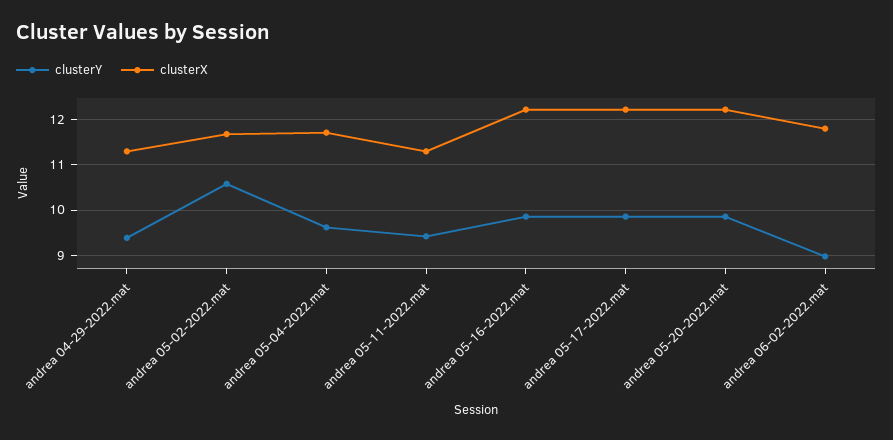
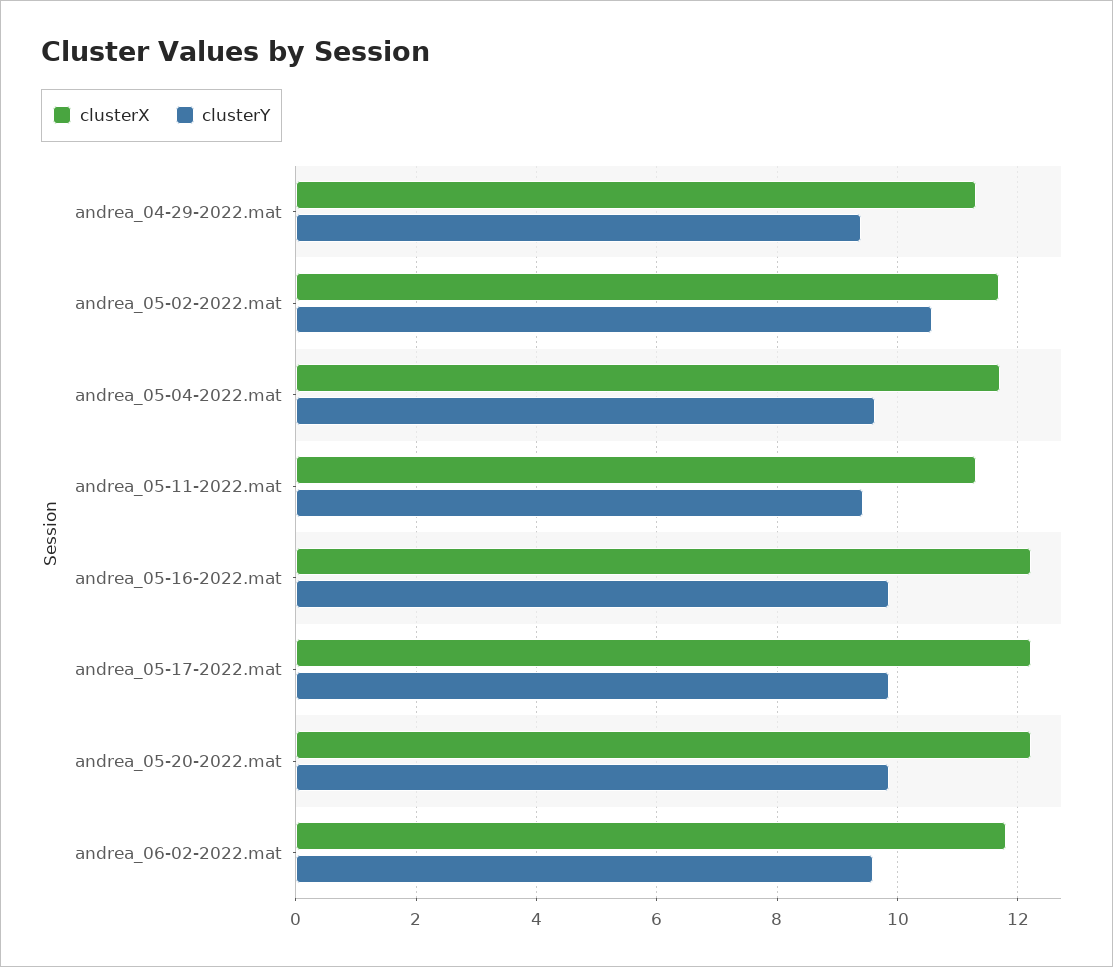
  {
    "clusterY": {
      "andrea 04-29-2022.mat": 9.4,
      "andrea 05-02-2022.mat": 10.6,
      "andrea 05-04-2022.mat": 9.6,
      "andrea 05-11-2022.mat": 9.4,
      "andrea 05-16-2022.mat": 9.8,
      "andrea 05-17-2022.mat": 9.8,
      "andrea 05-20-2022.mat": 9.8,
-     "andrea 06-02-2022.mat": 9
+     "andrea 06-02-2022.mat": 9.6
    },
    "clusterX": {
      "andrea 04-29-2022.mat": 11.4,
      "andrea 05-02-2022.mat": 11.6,
      "andrea 05-04-2022.mat": 11.8,
      "andrea 05-11-2022.mat": 11.4,
      "andrea 05-16-2022.mat": 12.2,
      "andrea 05-17-2022.mat": 12.2,
      "andrea 05-20-2022.mat": 12.2,
      "andrea 06-02-2022.mat": 11.8
    }
  }

